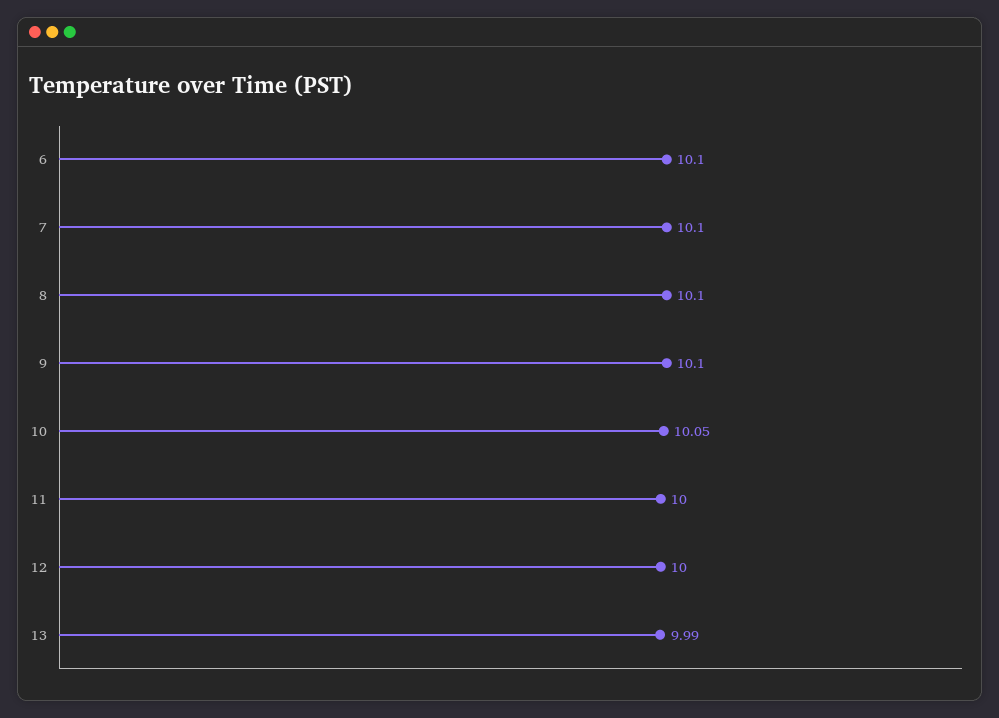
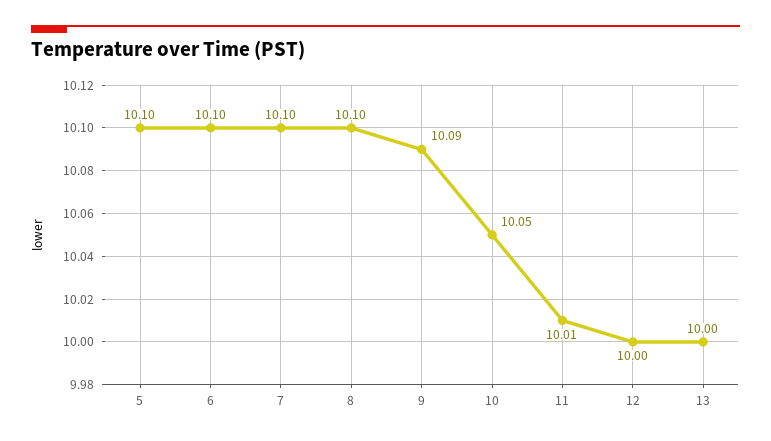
  {
    "6": 10.1,
    "7": 10.1,
    "8": 10.1,
-   "9": 10.1,
+   "9": 10.09,
    "10": 10.05,
-   "11": 10,
+   "11": 10.01,
    "12": 10,
-   "13": 9.99
+   "13": 10,
+   "5": 10.1
  }

